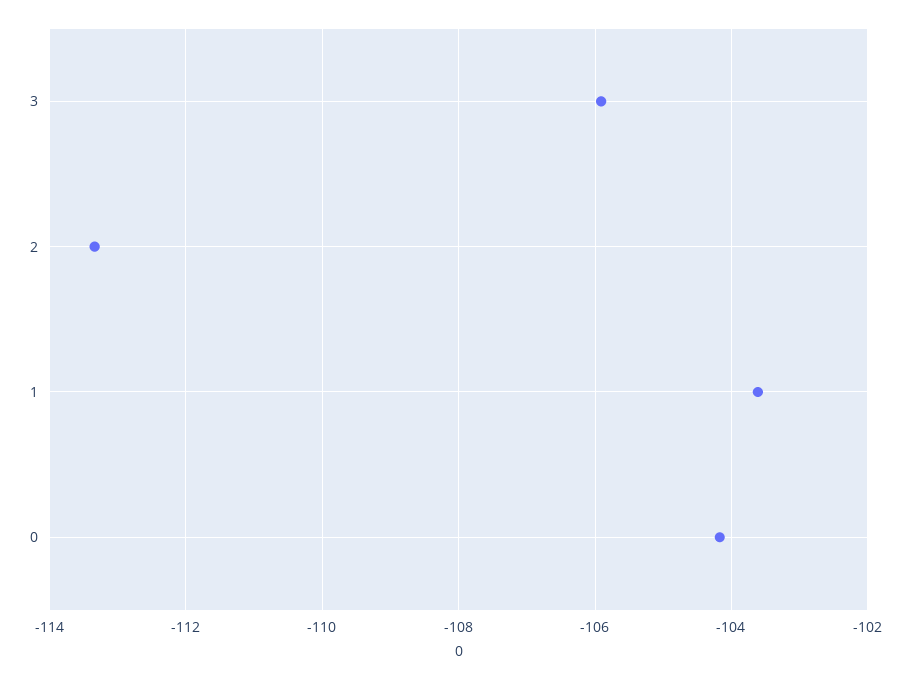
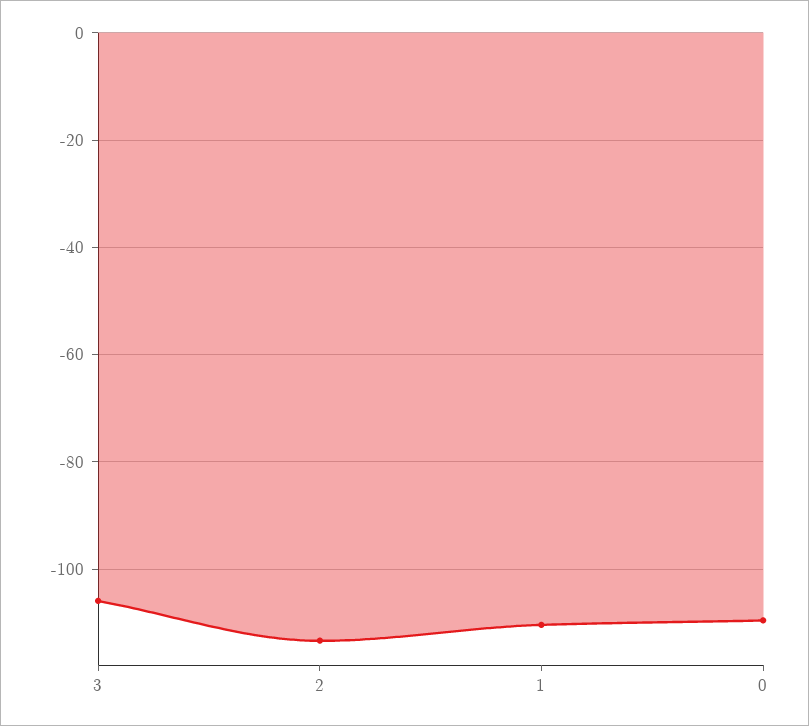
  {
    "3": -106,
    "2": -113.4,
-   "1": -103.6,
+   "1": -110,
-   "0": -104.2
+   "0": -110
  }

